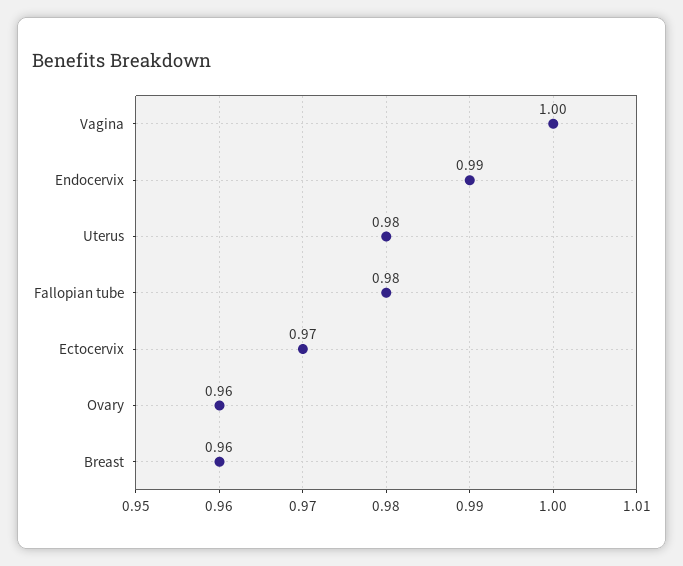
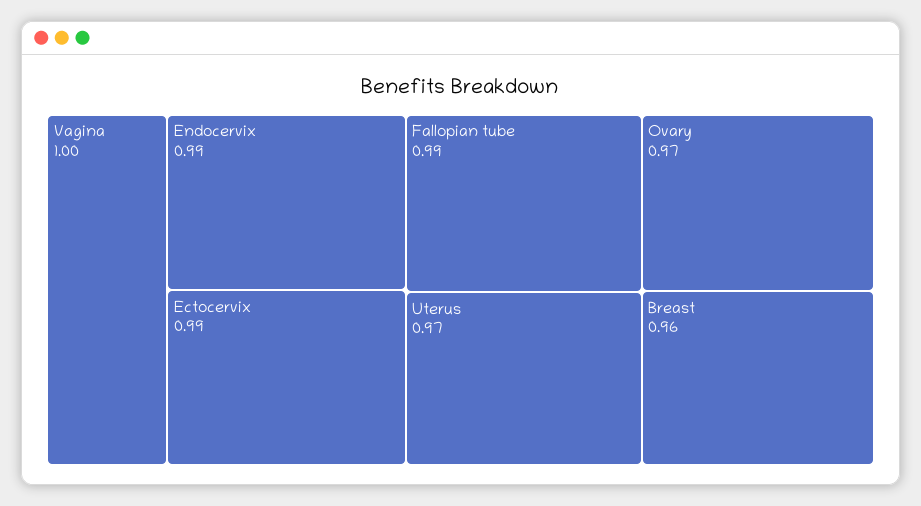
  {
    "Vagina": 1,
    "Endocervix": 0.99,
-   "Uterus": 0.98,
+   "Uterus": 0.97,
-   "Fallopian tube": 0.98,
+   "Fallopian tube": 0.99,
-   "Ectocervix": 0.97,
+   "Ectocervix": 0.99,
-   "Ovary": 0.96,
+   "Ovary": 0.97,
    "Breast": 0.96
  }

